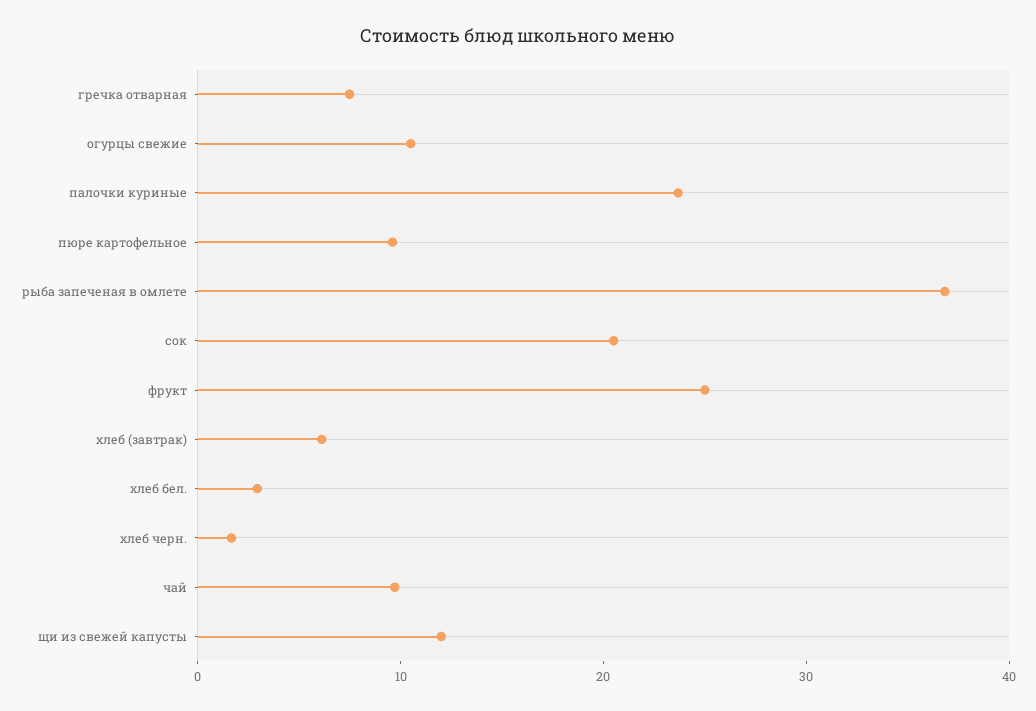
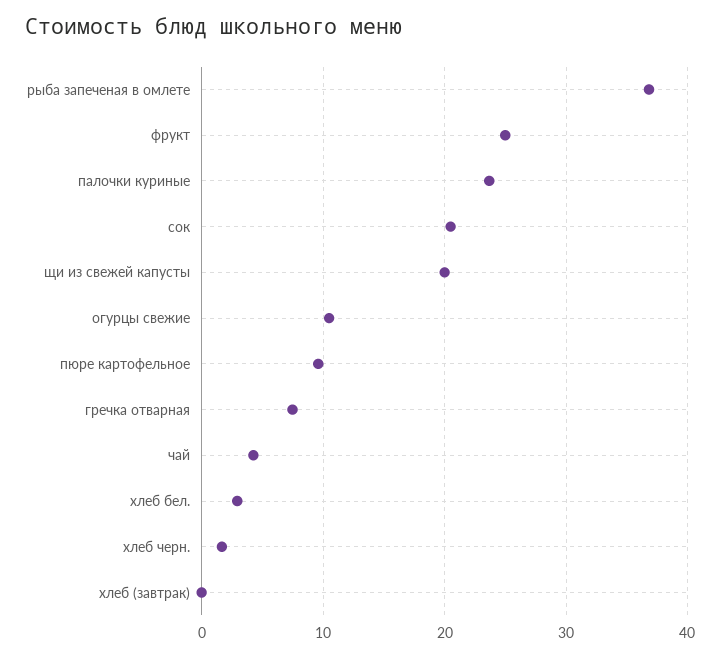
  {
    "гречка отварная": 7,
    "огурцы свежие": 11,
    "палочки куриные": 24,
    "пюре картофельное": 10,
    "рыба запеченая в омлете": 37,
    "сок": 21,
    "фрукт": 25,
-   "хлеб (завтрак)": 6,
+   "хлеб (завтрак)": 0,
    "хлеб бел.": 3,
    "хлеб черн.": 2,
-   "чай": 10,
+   "чай": 4,
-   "щи из свежей капусты": 12
+   "щи из свежей капусты": 20
  }

